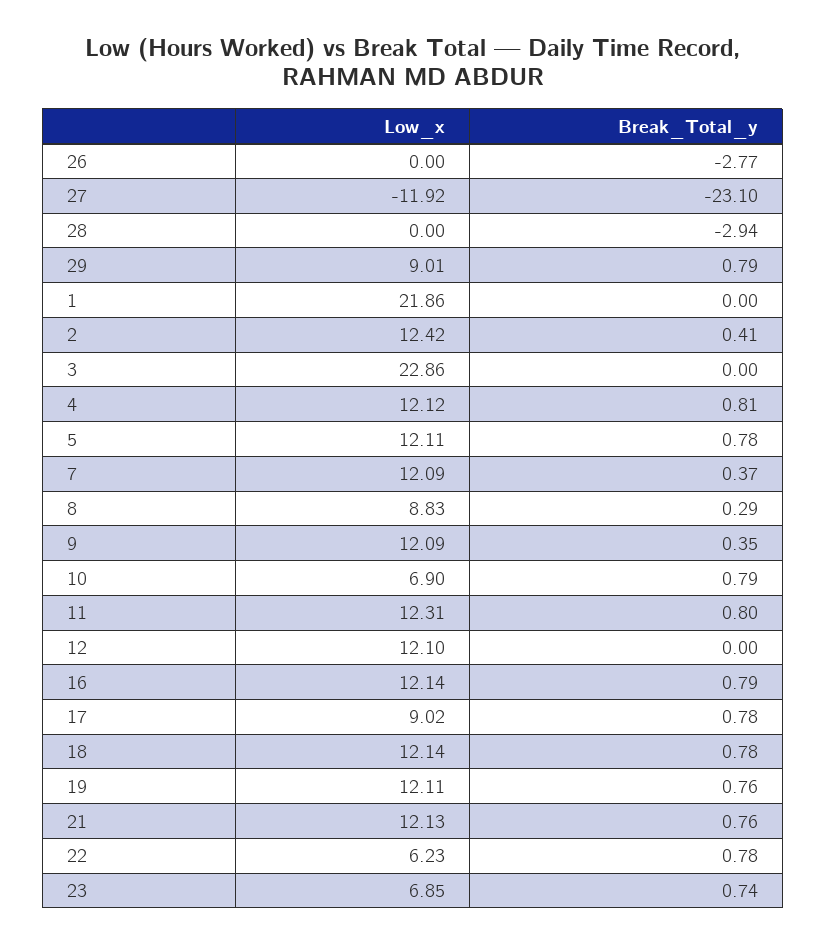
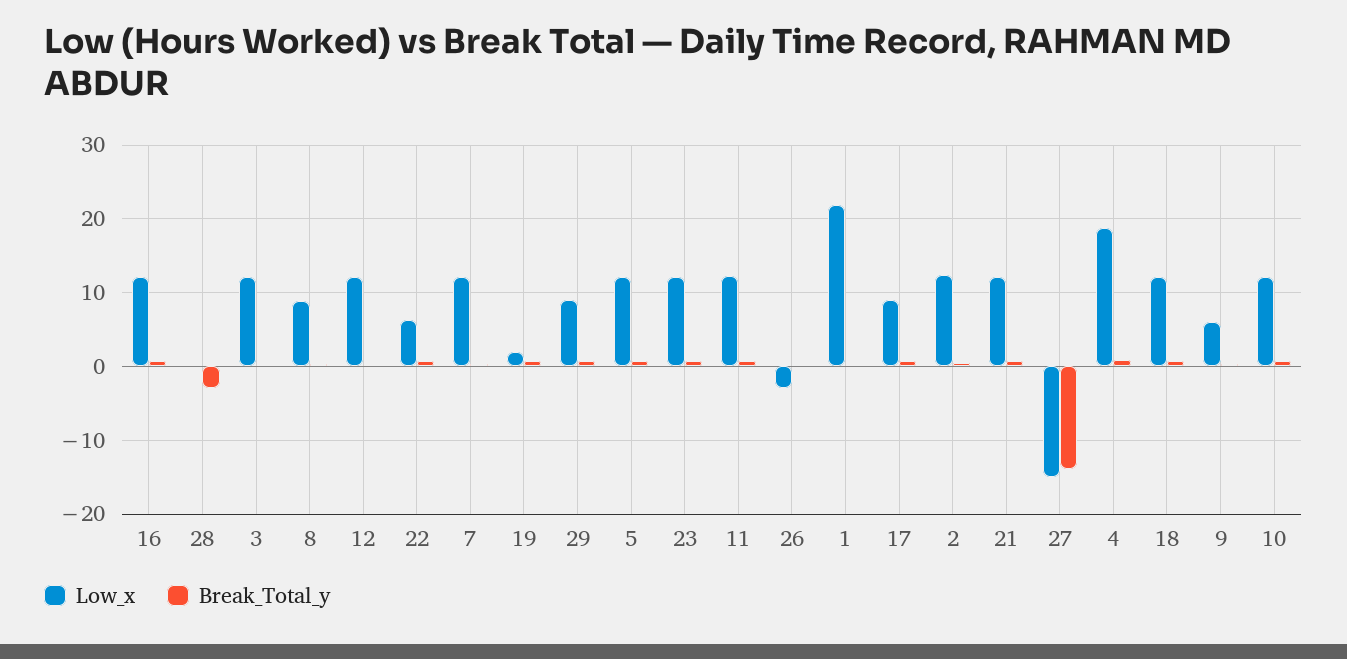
  {
    "Low_x": {
-     "26": 0,
+     "26": -3,
-     "27": -11.92,
+     "27": -15,
      "28": 0,
      "29": 9.01,
      "1": 21.86,
      "2": 12.42,
-     "3": 22.86,
+     "3": 12,
-     "4": 12.12,
+     "4": 19,
      "5": 12.11,
      "7": 12.09,
      "8": 8.83,
-     "9": 12.09,
+     "9": 6,
-     "10": 6.9,
+     "10": 12,
      "11": 12.31,
      "12": 12.1,
      "16": 12.14,
      "17": 9.02,
      "18": 12.14,
-     "19": 12.11,
+     "19": 2,
      "21": 12.13,
      "22": 6.23,
-     "23": 6.85
+     "23": 12
    },
    "Break_Total_y": {
-     "26": -2.77,
+     "26": 0,
-     "27": -23.1,
+     "27": -14,
      "28": -2.94,
      "29": 0.79,
      "1": 0,
      "2": 0.41,
      "3": 0,
      "4": 0.81,
      "5": 0.78,
      "7": 0.37,
      "8": 0.29,
      "9": 0.35,
      "10": 0.79,
      "11": 0.8,
      "12": 0,
      "16": 0.79,
      "17": 0.78,
      "18": 0.78,
      "19": 0.76,
      "21": 0.76,
      "22": 0.78,
      "23": 0.74
    }
  }

